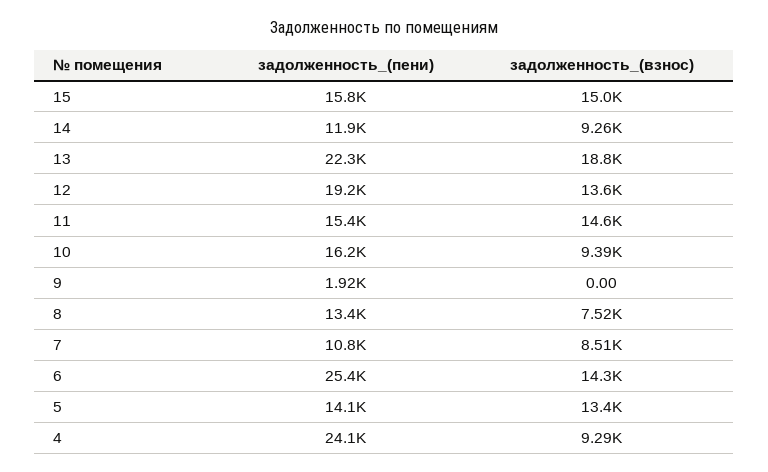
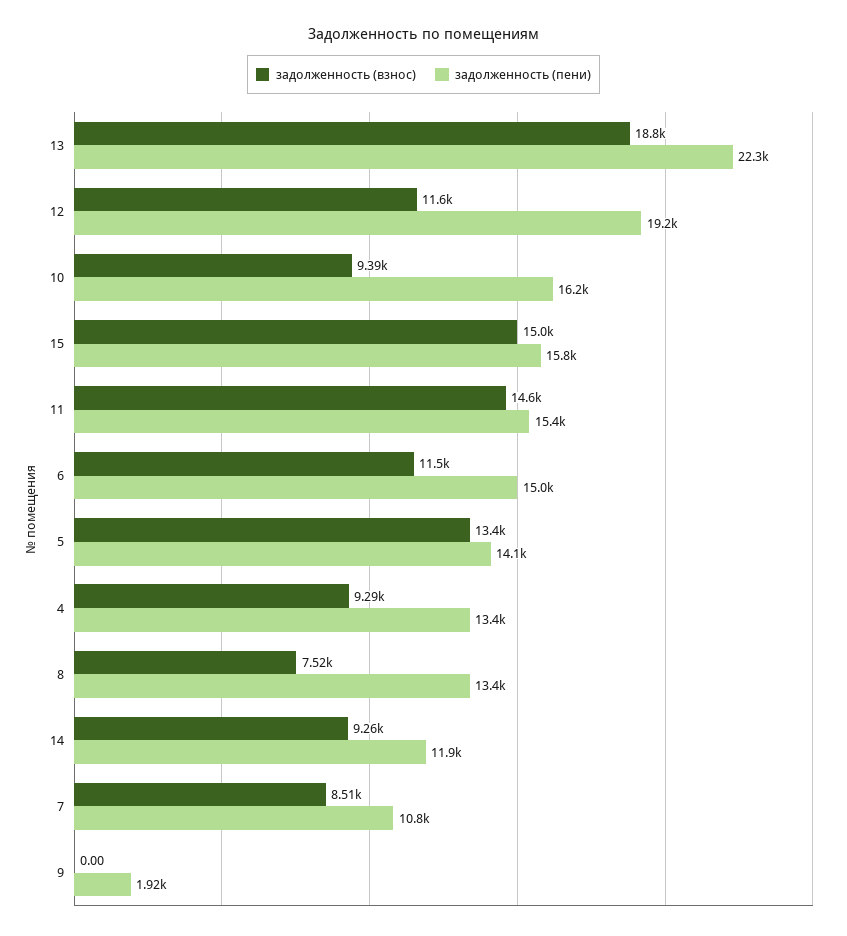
  {
    "задолженность_(пени)": {
      "15": 15800,
      "14": 11900,
      "13": 22300,
      "12": 19200,
      "11": 15400,
      "10": 16200,
      "9": 1920,
      "8": 13400,
      "7": 10800,
-     "6": 25400,
+     "6": 15000,
      "5": 14100,
-     "4": 24100
+     "4": 13400
    },
    "задолженность_(взнос)": {
      "15": 15000,
      "14": 9260,
      "13": 18800,
-     "12": 13600,
+     "12": 11600,
      "11": 14600,
      "10": 9390,
      "9": 0,
      "8": 7520,
      "7": 8510,
-     "6": 14300,
+     "6": 11500,
      "5": 13400,
      "4": 9290
    }
  }

